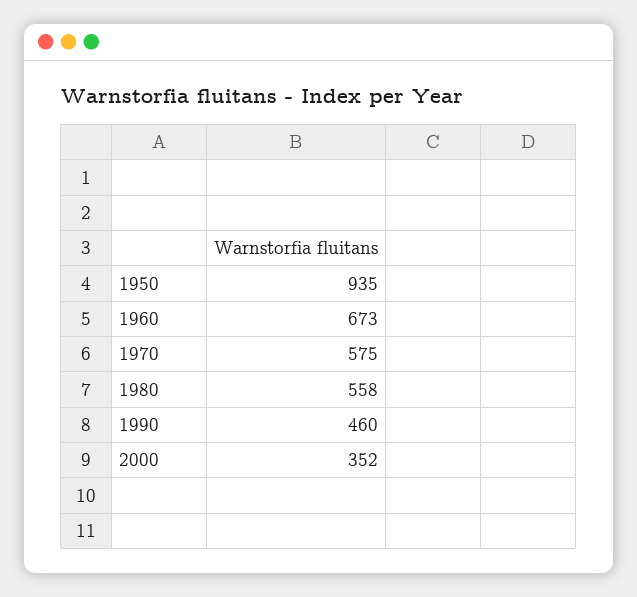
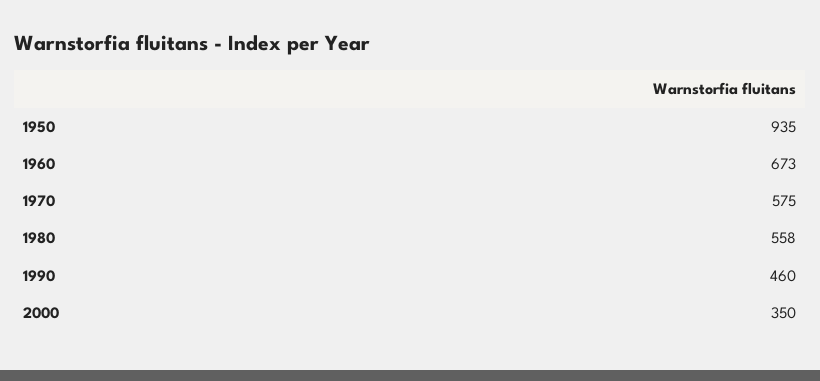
  {
    "1950": 935,
    "1960": 673,
    "1970": 575,
    "1980": 558,
    "1990": 460,
-   "2000": 352
+   "2000": 350
  }

